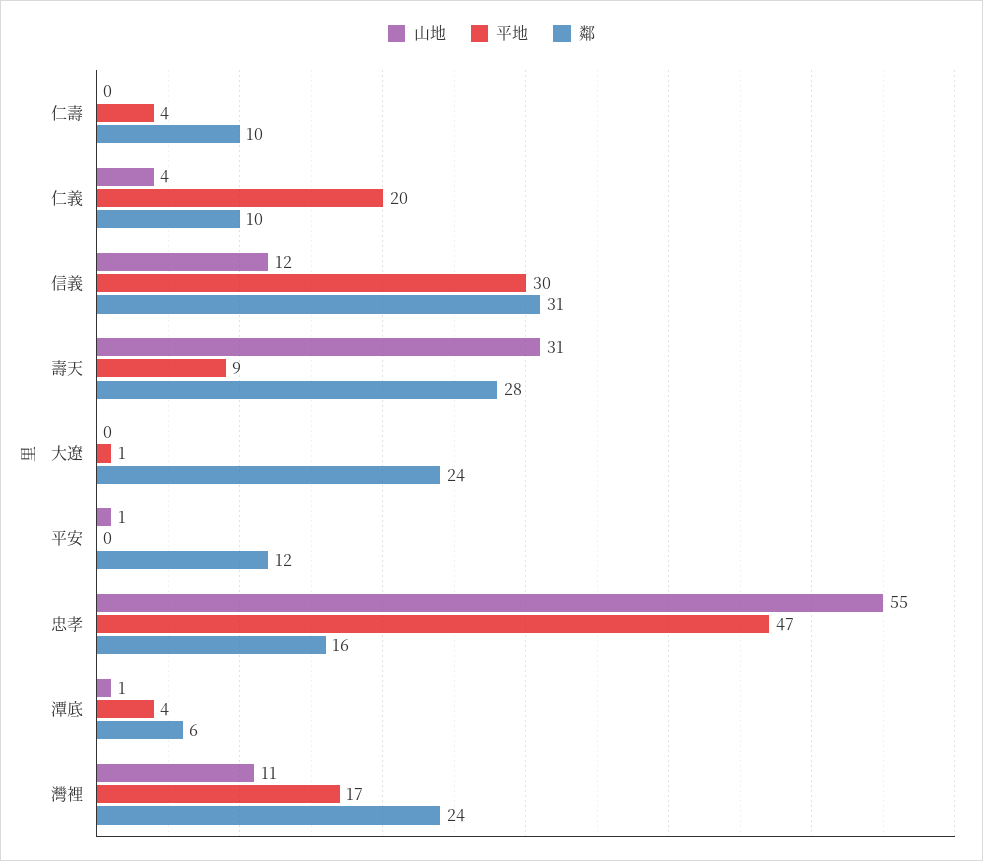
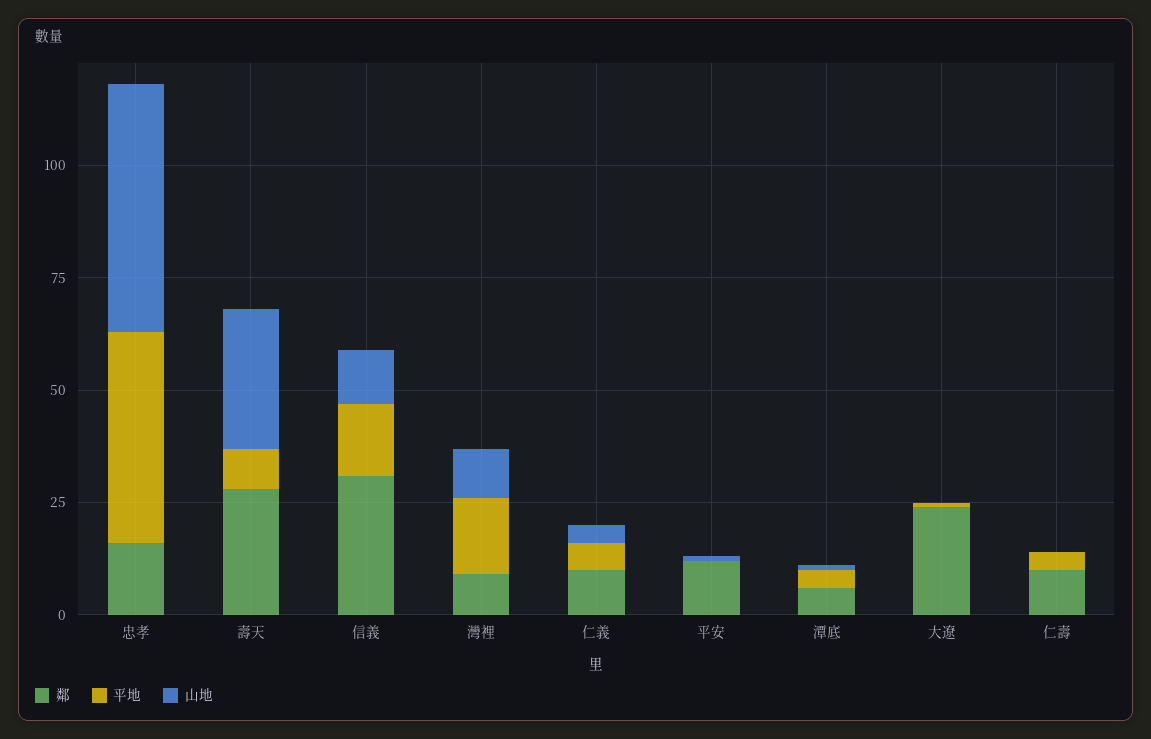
  {
    "山地": {
      "仁壽": 0,
      "仁義": 4,
      "信義": 12,
      "壽天": 31,
      "大遼": 0,
      "平安": 1,
      "忠孝": 55,
      "潭底": 1,
      "灣裡": 11
    },
    "平地": {
      "仁壽": 4,
-     "仁義": 20,
+     "仁義": 5,
-     "信義": 30,
+     "信義": 15,
      "壽天": 9,
      "大遼": 1,
      "平安": 0,
      "忠孝": 47,
      "潭底": 4,
      "灣裡": 17
    },
    "鄰": {
      "仁壽": 10,
      "仁義": 10,
      "信義": 31,
      "壽天": 28,
      "大遼": 24,
      "平安": 12,
      "忠孝": 16,
      "潭底": 6,
-     "灣裡": 24
+     "灣裡": 10
    }
  }

